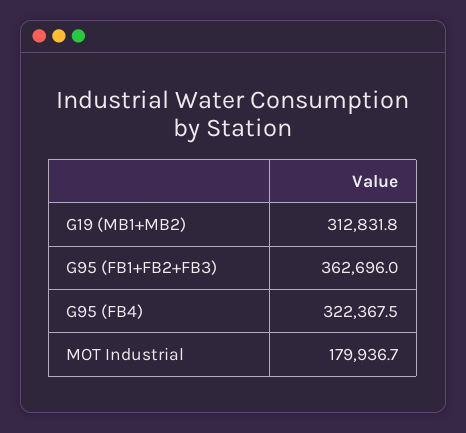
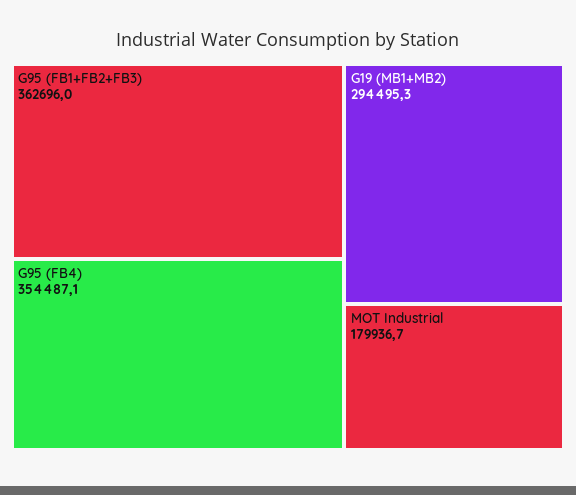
  {
-   "G19 (MB1+MB2)": 312831.8,
+   "G19 (MB1+MB2)": 294495.3,
    "G95 (FB1+FB2+FB3)": 362696,
-   "G95 (FB4)": 322367.5,
+   "G95 (FB4)": 354487.1,
    "MOT Industrial": 179936.7
  }

